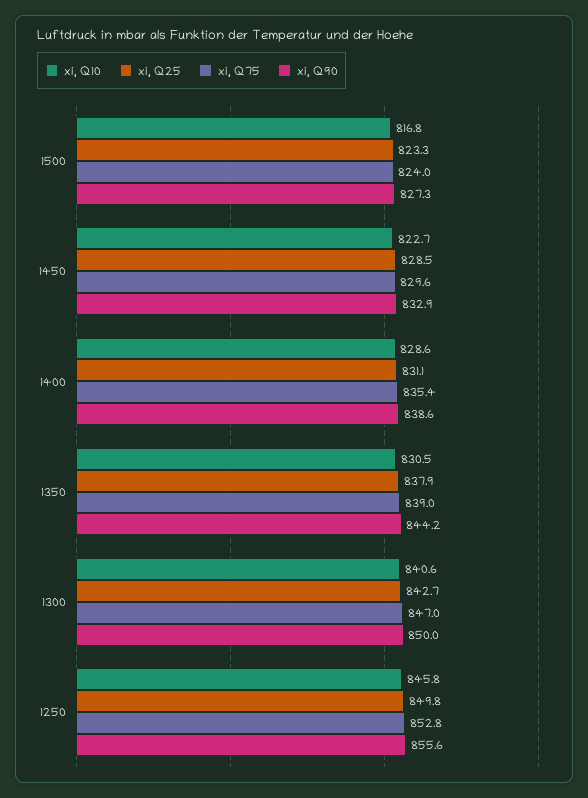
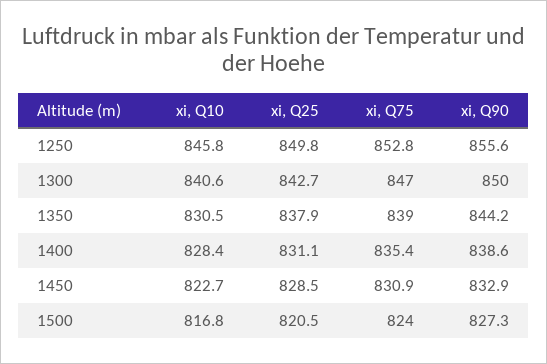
  {
    "xi, Q10": {
      "1500": 816.8,
      "1450": 822.7,
-     "1400": 828.6,
+     "1400": 828.4,
      "1350": 830.5,
      "1300": 840.6,
      "1250": 845.8
    },
    "xi, Q25": {
-     "1500": 823.3,
+     "1500": 820.5,
      "1450": 828.5,
      "1400": 831.1,
      "1350": 837.9,
      "1300": 842.7,
      "1250": 849.8
    },
    "xi, Q75": {
      "1500": 824,
-     "1450": 829.6,
+     "1450": 830.9,
      "1400": 835.4,
      "1350": 839,
      "1300": 847,
      "1250": 852.8
    },
    "xi, Q90": {
      "1500": 827.3,
      "1450": 832.9,
      "1400": 838.6,
      "1350": 844.2,
      "1300": 850,
      "1250": 855.6
    }
  }

